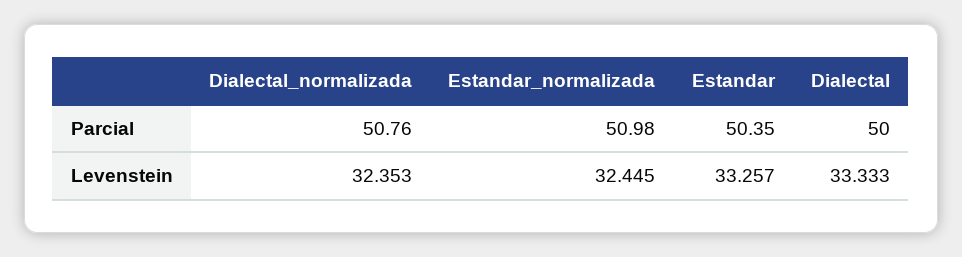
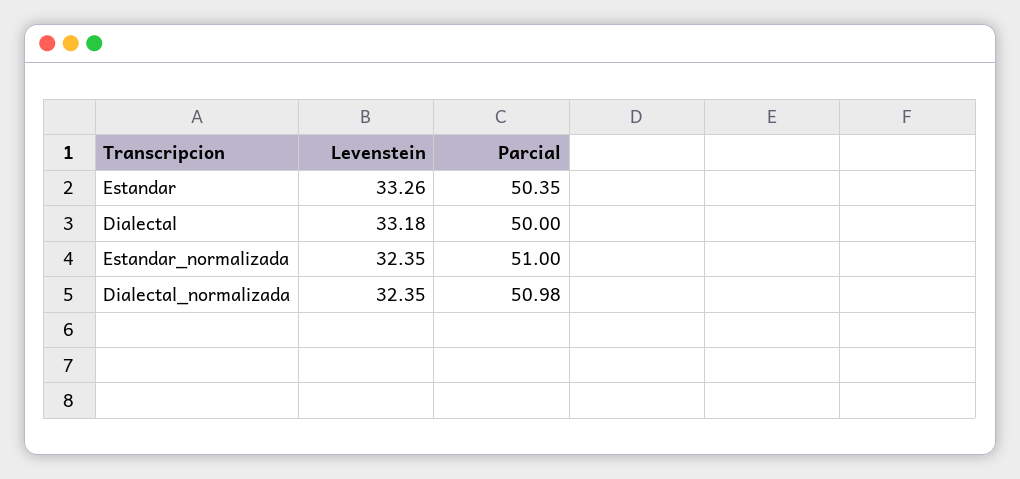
  {
    "Dialectal_normalizada": {
-     "Parcial": 50.76,
+     "Parcial": 50.98,
      "Levenstein": 32.353
    },
    "Estandar_normalizada": {
-     "Parcial": 50.98,
+     "Parcial": 51,
-     "Levenstein": 32.445
+     "Levenstein": 32.35
    },
    "Estandar": {
      "Parcial": 50.35,
      "Levenstein": 33.257
    },
    "Dialectal": {
      "Parcial": 50,
-     "Levenstein": 33.333
+     "Levenstein": 33.18
    }
  }

